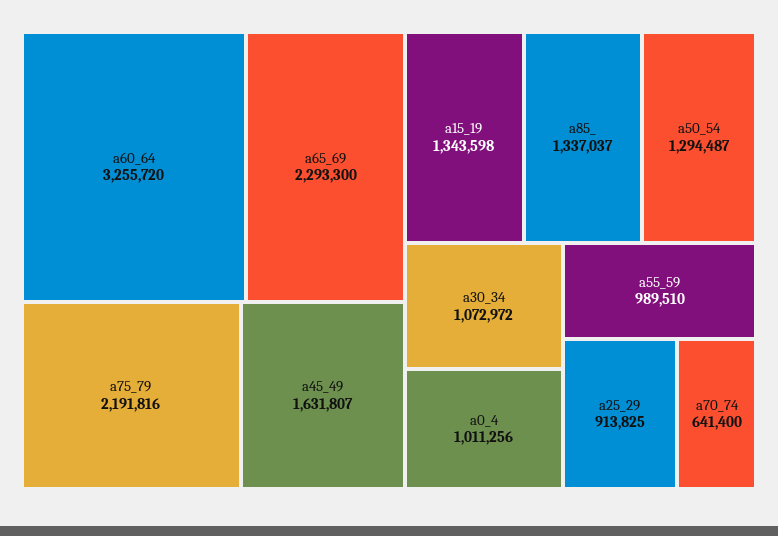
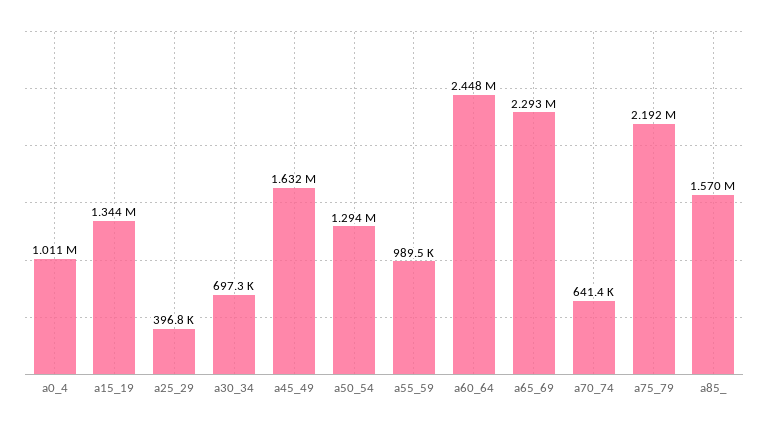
  {
-   "a60_64": 3255720,
+   "a60_64": 2448000,
    "a65_69": 2293300,
    "a75_79": 2191816,
    "a45_49": 1631807,
    "a15_19": 1343598,
-   "a85_": 1337037,
+   "a85_": 1570000,
    "a50_54": 1294487,
-   "a30_34": 1072972,
+   "a30_34": 697300,
    "a0_4": 1011256,
    "a55_59": 989510,
-   "a25_29": 913825,
+   "a25_29": 396800,
    "a70_74": 641400
  }

